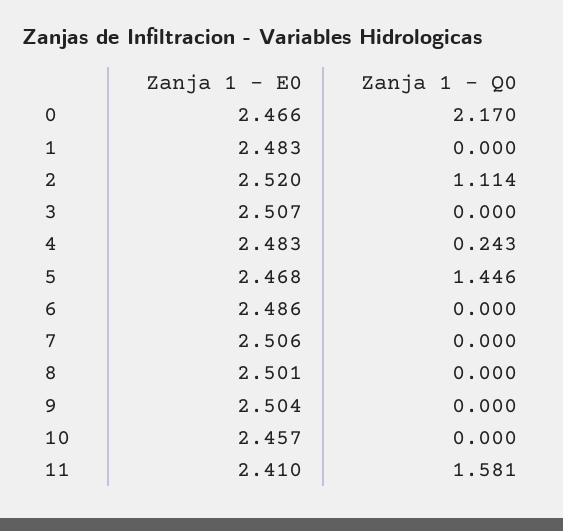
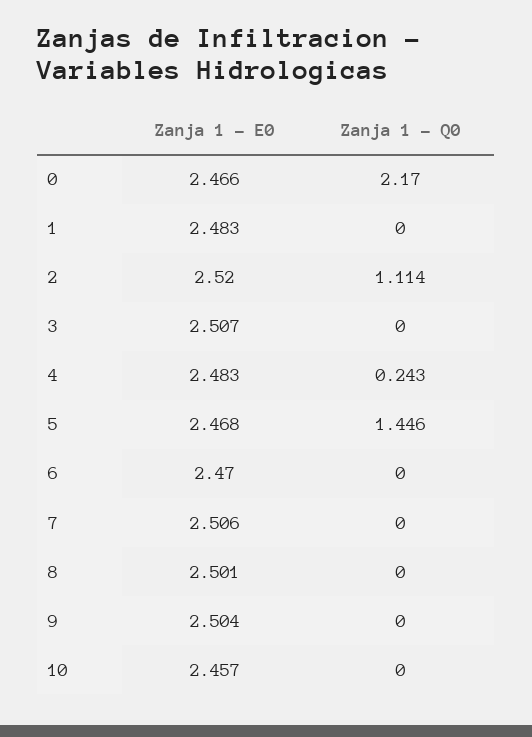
  {
    "Zanja 1 - E0": {
      "0": 2.466,
      "1": 2.483,
      "2": 2.52,
      "3": 2.507,
      "4": 2.483,
      "5": 2.468,
-     "6": 2.486,
+     "6": 2.47,
      "7": 2.506,
      "8": 2.501,
      "9": 2.504,
-     "10": 2.457,
+     "10": 2.457
-     "11": 2.41
    },
    "Zanja 1 - Q0": {
      "0": 2.17,
      "1": 0,
      "2": 1.114,
      "3": 0,
      "4": 0.243,
      "5": 1.446,
      "6": 0,
      "7": 0,
      "8": 0,
      "9": 0,
-     "10": 0,
+     "10": 0
-     "11": 1.581
    }
  }

